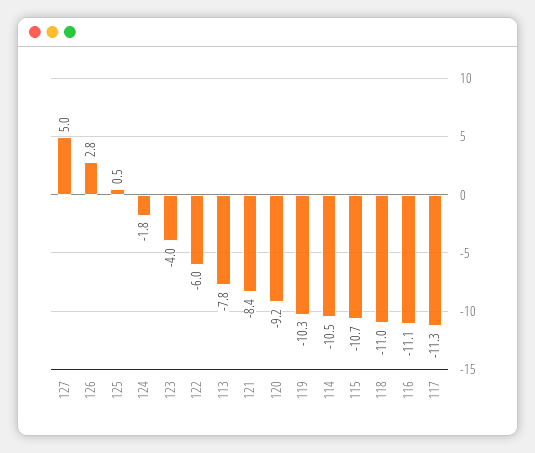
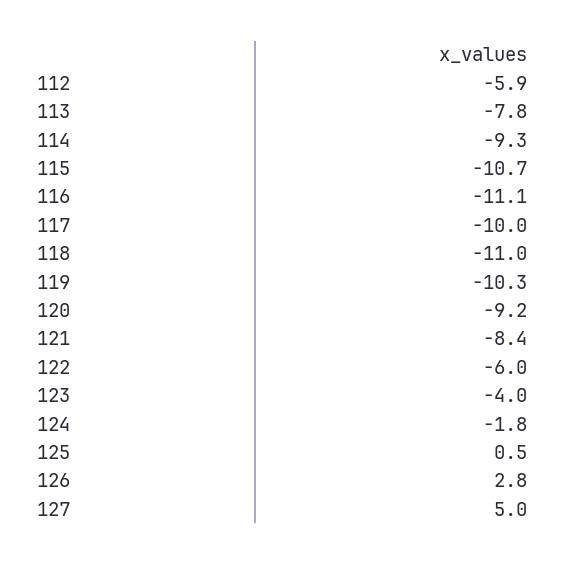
  {
    "127": 5,
    "126": 2.8,
    "125": 0.5,
    "124": -1.8,
    "123": -4,
    "122": -6,
    "113": -7.8,
    "121": -8.4,
    "120": -9.2,
    "119": -10.3,
-   "114": -10.5,
+   "114": -9.3,
    "115": -10.7,
    "118": -11,
    "116": -11.1,
-   "117": -11.3
+   "117": -10,
+   "112": -5.9
  }

